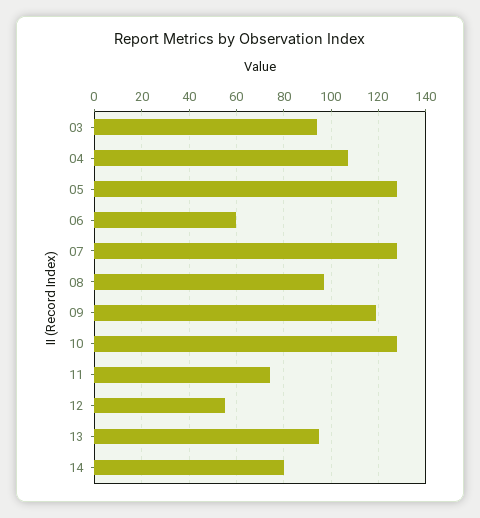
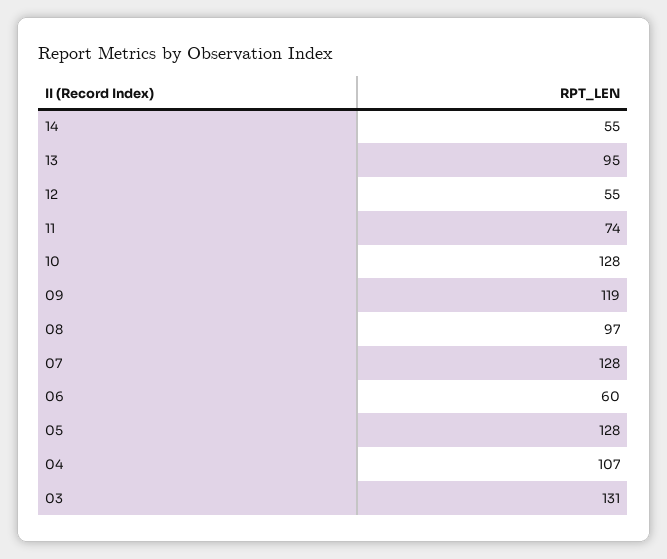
  {
-   "03": 95,
+   "03": 131,
    "04": 107,
    "05": 128,
    "06": 60,
    "07": 128,
    "08": 97,
    "09": 119,
    "10": 128,
    "11": 74,
    "12": 55,
    "13": 95,
-   "14": 80
+   "14": 55
  }

